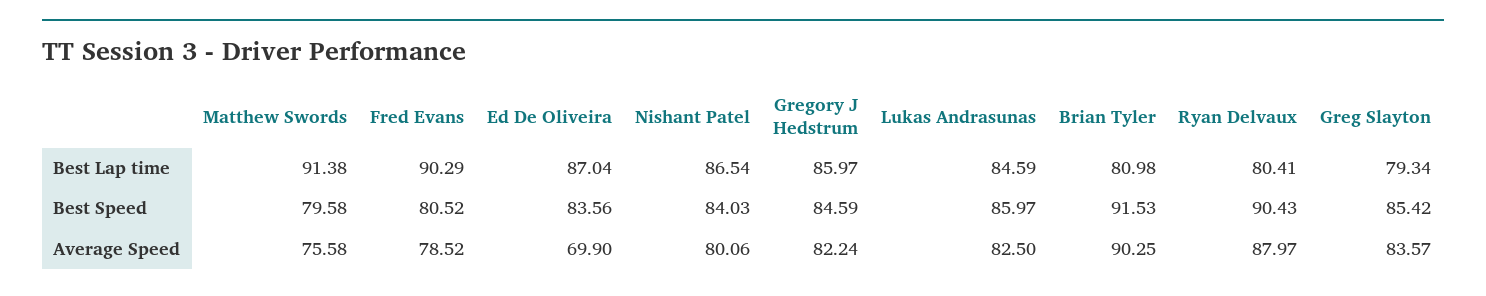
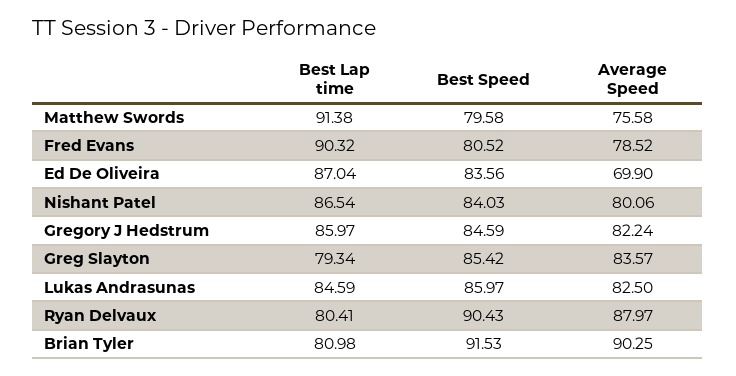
  {
    "Matthew Swords": {
      "Best Lap time": 91.38,
      "Best Speed": 79.58,
      "Average Speed": 75.58
    },
    "Fred Evans": {
-     "Best Lap time": 90.29,
+     "Best Lap time": 90.32,
      "Best Speed": 80.52,
      "Average Speed": 78.52
    },
    "Ed De Oliveira": {
      "Best Lap time": 87.04,
      "Best Speed": 83.56,
      "Average Speed": 69.9
    },
    "Nishant Patel": {
      "Best Lap time": 86.54,
      "Best Speed": 84.03,
      "Average Speed": 80.06
    },
    "Gregory J Hedstrum": {
      "Best Lap time": 85.97,
      "Best Speed": 84.59,
      "Average Speed": 82.24
    },
    "Lukas Andrasunas": {
      "Best Lap time": 84.59,
      "Best Speed": 85.97,
      "Average Speed": 82.5
    },
    "Brian Tyler": {
      "Best Lap time": 80.98,
      "Best Speed": 91.53,
      "Average Speed": 90.25
    },
    "Ryan Delvaux": {
      "Best Lap time": 80.41,
      "Best Speed": 90.43,
      "Average Speed": 87.97
    },
    "Greg Slayton": {
      "Best Lap time": 79.34,
      "Best Speed": 85.42,
      "Average Speed": 83.57
    }
  }

